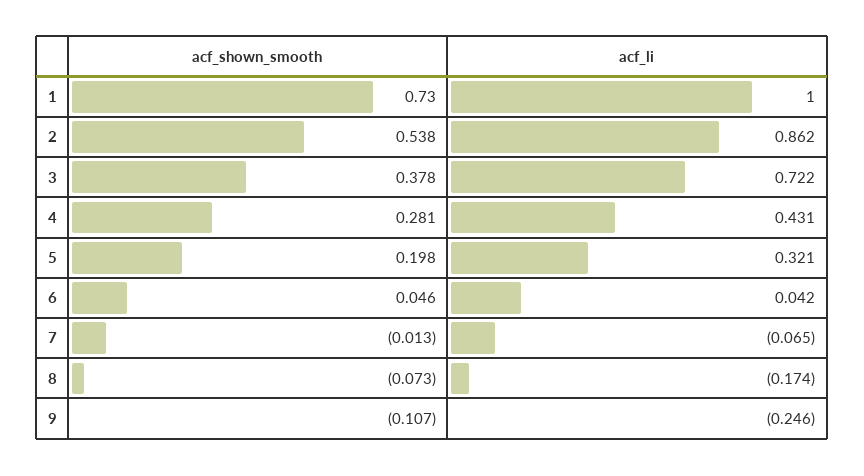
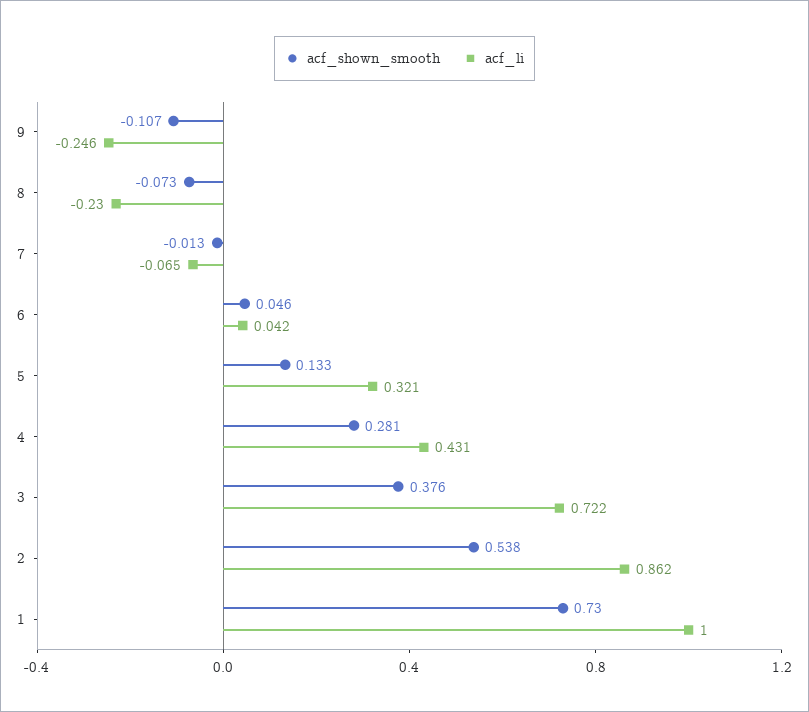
  {
    "acf_shown_smooth": {
      "1": 0.73,
      "2": 0.538,
-     "3": 0.378,
+     "3": 0.376,
      "4": 0.281,
-     "5": 0.198,
+     "5": 0.133,
      "6": 0.046,
      "7": -0.013,
      "8": -0.073,
      "9": -0.107
    },
    "acf_li": {
      "1": 1,
      "2": 0.862,
      "3": 0.722,
      "4": 0.431,
      "5": 0.321,
      "6": 0.042,
      "7": -0.065,
-     "8": -0.174,
+     "8": -0.23,
      "9": -0.246
    }
  }

